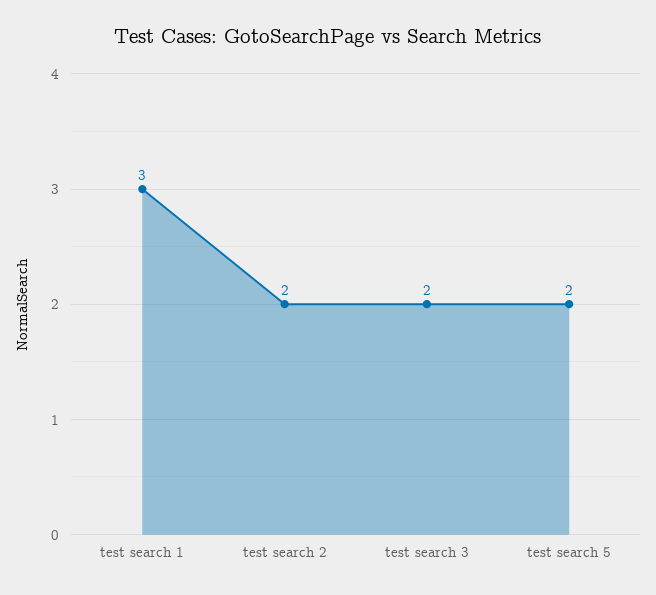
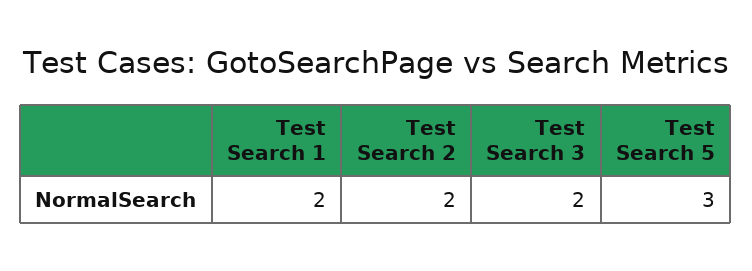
  {
-   "test search 1": 3,
+   "test search 1": 2,
    "test search 2": 2,
    "test search 3": 2,
-   "test search 5": 2
+   "test search 5": 3
  }

